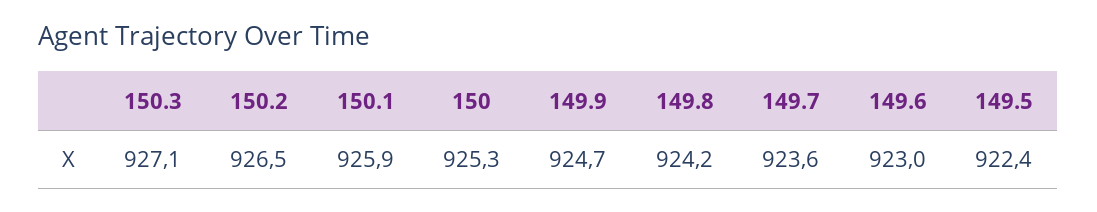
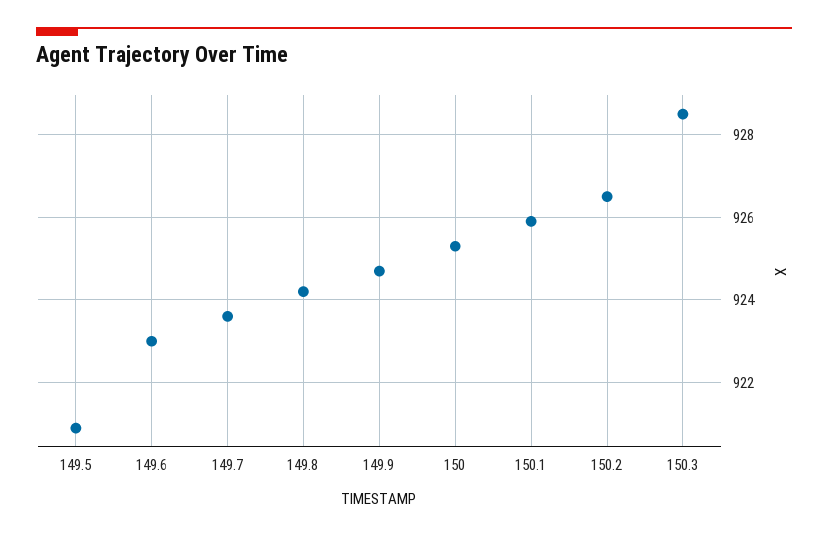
  {
-   "150.3": 927.1,
+   "150.3": 928.5,
    "150.2": 926.5,
    "150.1": 925.9,
    "150": 925.3,
    "149.9": 924.7,
    "149.8": 924.2,
    "149.7": 923.6,
    "149.6": 923,
-   "149.5": 922.4
+   "149.5": 921
  }

